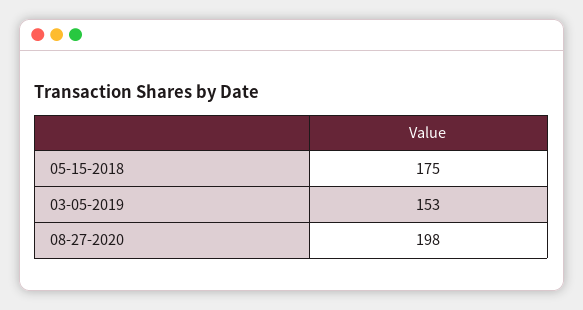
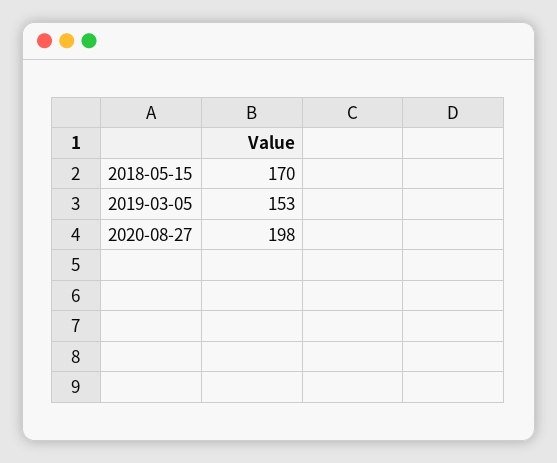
  {
-   "05-15-2018": 175,
+   "05-15-2018": 170,
    "03-05-2019": 153,
    "08-27-2020": 198
  }

